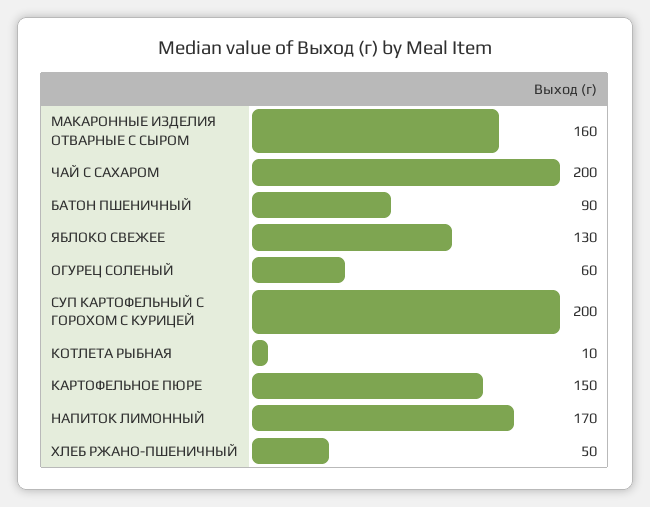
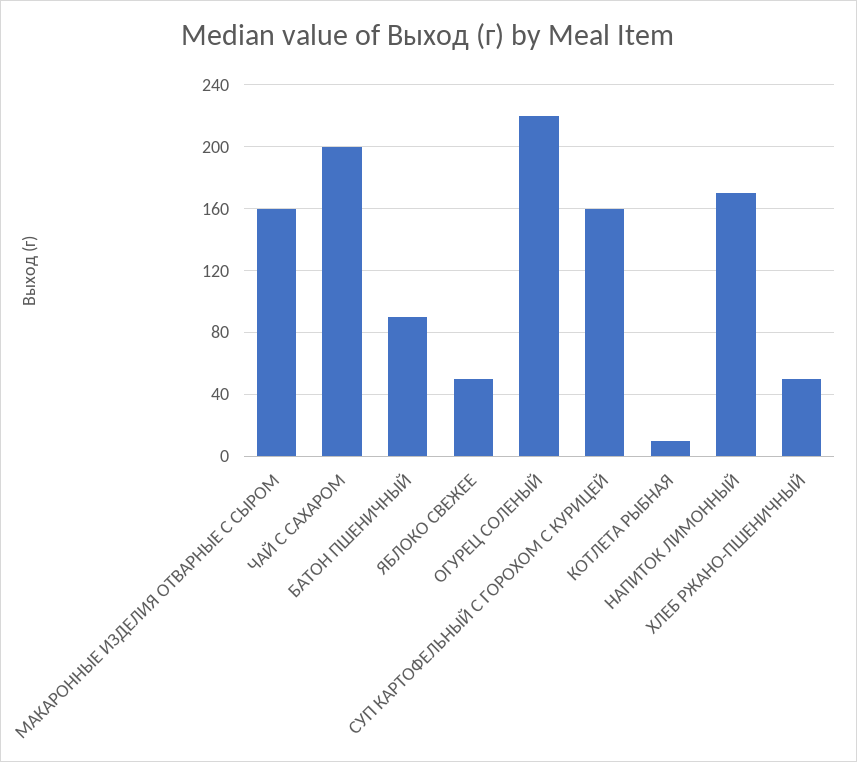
  {
    "МАКАРОННЫЕ ИЗДЕЛИЯ ОТВАРНЫЕ С СЫРОМ": 160,
    "ЧАЙ С САХАРОМ": 200,
    "БАТОН ПШЕНИЧНЫЙ": 90,
-   "ЯБЛОКО СВЕЖЕЕ": 130,
+   "ЯБЛОКО СВЕЖЕЕ": 50,
-   "ОГУРЕЦ СОЛЕНЫЙ": 60,
+   "ОГУРЕЦ СОЛЕНЫЙ": 220,
-   "СУП КАРТОФЕЛЬНЫЙ С ГОРОХОМ С КУРИЦЕЙ": 200,
+   "СУП КАРТОФЕЛЬНЫЙ С ГОРОХОМ С КУРИЦЕЙ": 160,
    "КОТЛЕТА РЫБНАЯ": 10,
-   "КАРТОФЕЛЬНОЕ ПЮРЕ": 150,
    "НАПИТОК ЛИМОННЫЙ": 170,
    "ХЛЕБ РЖАНО-ПШЕНИЧНЫЙ": 50
  }

